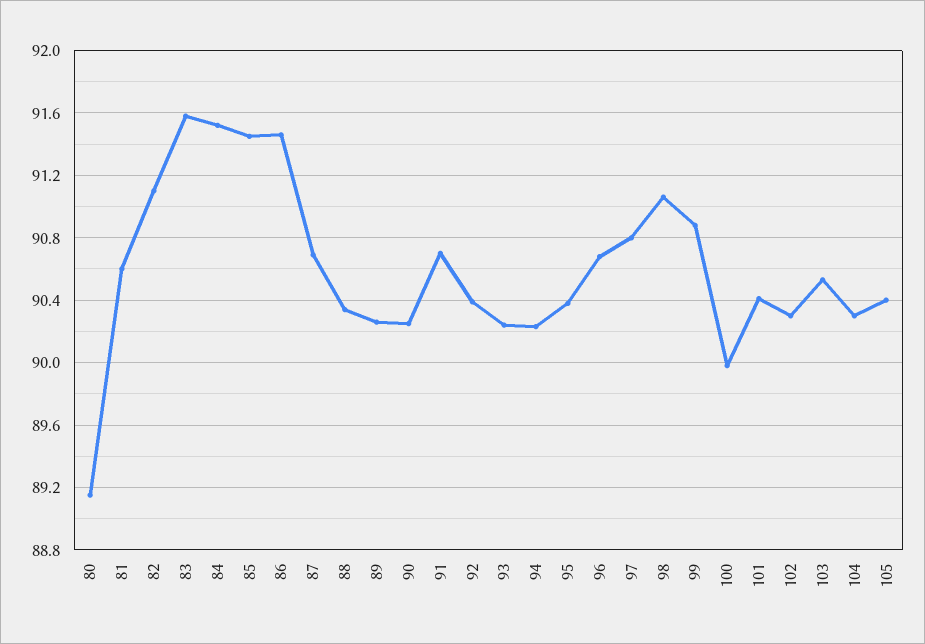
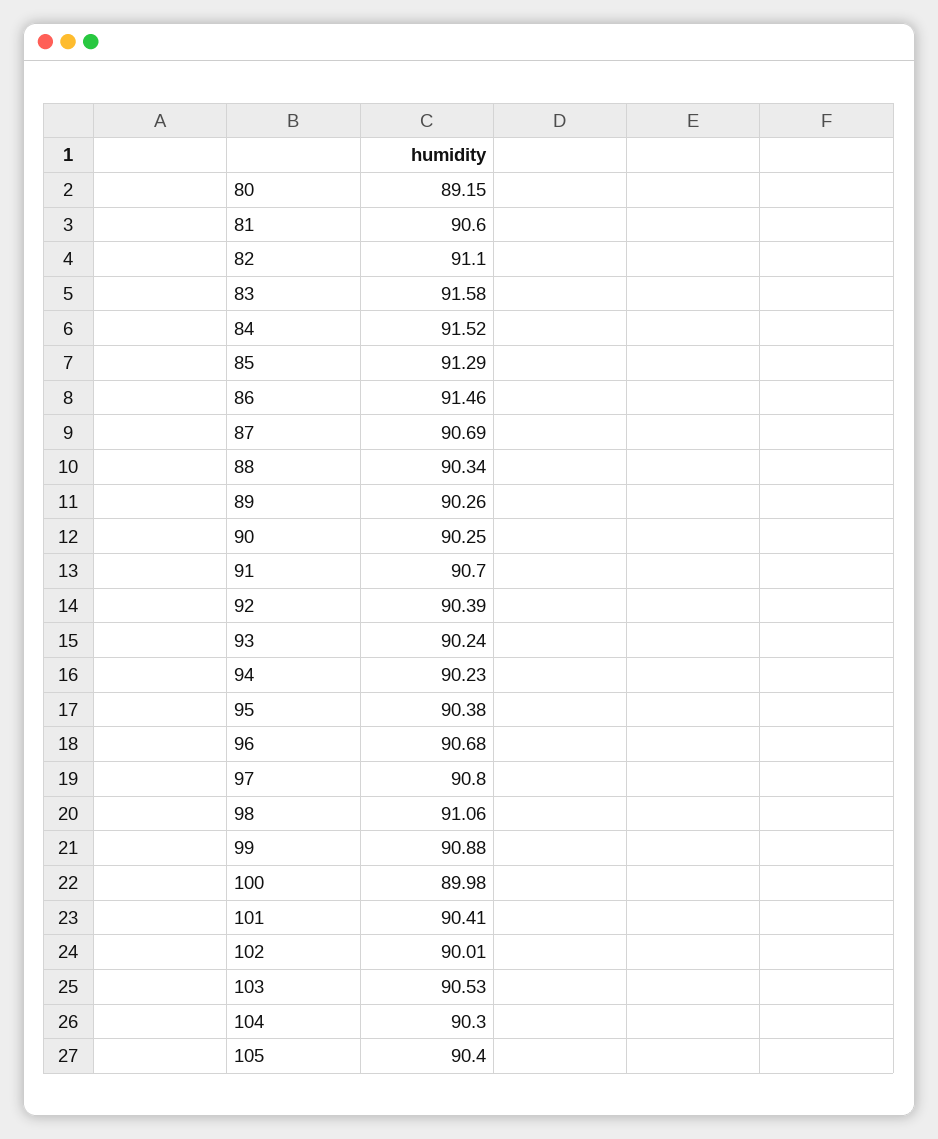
  {
    "80": 89.15,
    "81": 90.6,
    "82": 91.1,
    "83": 91.58,
    "84": 91.52,
-   "85": 91.45,
+   "85": 91.29,
    "86": 91.46,
    "87": 90.69,
    "88": 90.34,
    "89": 90.26,
    "90": 90.25,
    "91": 90.7,
    "92": 90.39,
    "93": 90.24,
    "94": 90.23,
    "95": 90.38,
    "96": 90.68,
    "97": 90.8,
    "98": 91.06,
    "99": 90.88,
    "100": 89.98,
    "101": 90.41,
-   "102": 90.3,
+   "102": 90.01,
    "103": 90.53,
    "104": 90.3,
    "105": 90.4
  }

